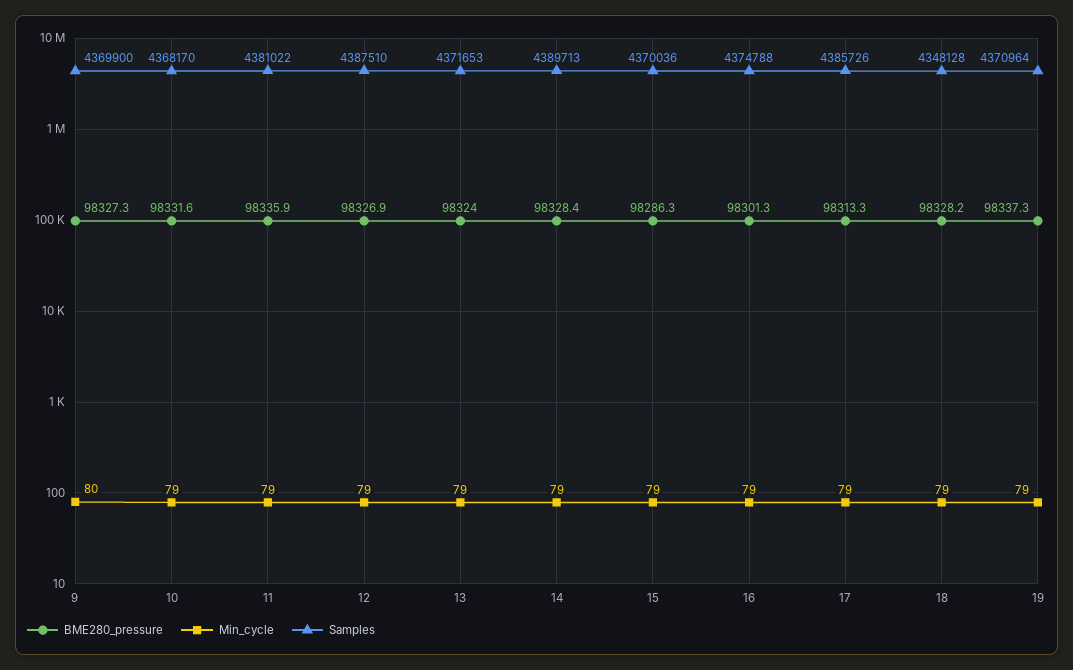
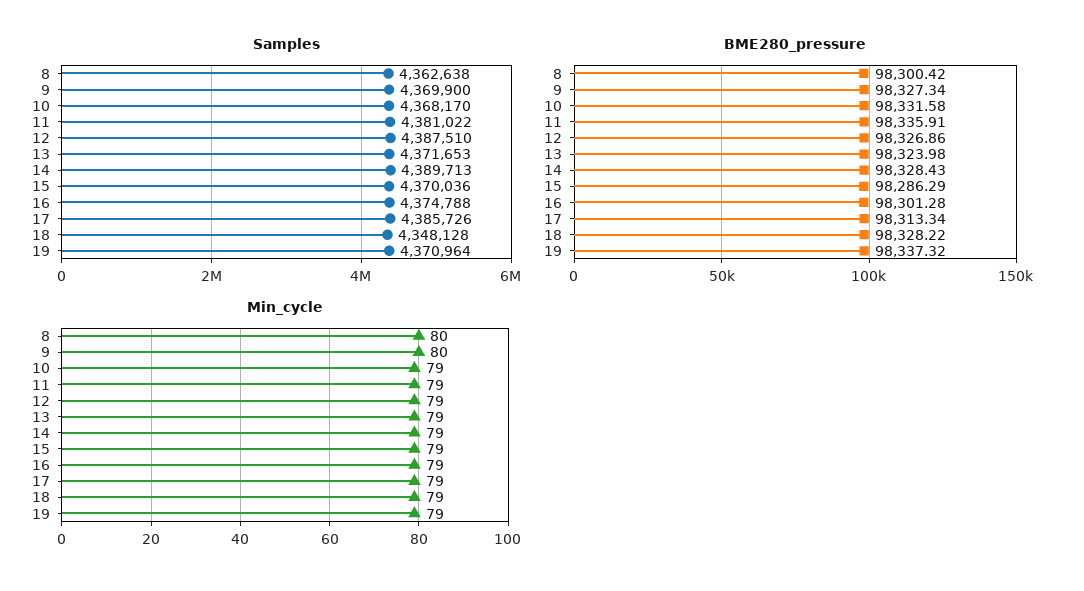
  {
    "BME280_pressure": {
      "9": 98327.34,
      "10": 98331.58,
      "11": 98335.91,
      "12": 98326.86,
      "13": 98323.98,
      "14": 98328.43,
      "15": 98286.29,
      "16": 98301.28,
      "17": 98313.34,
      "18": 98328.22,
-     "19": 98337.32
+     "19": 98337.32,
+     "8": 98300.42
    },
    "Min_cycle": {
      "9": 80,
      "10": 79,
      "11": 79,
      "12": 79,
      "13": 79,
      "14": 79,
      "15": 79,
      "16": 79,
      "17": 79,
      "18": 79,
-     "19": 79
+     "19": 79,
+     "8": 80
    },
    "Samples": {
      "9": 4369900,
      "10": 4368170,
      "11": 4381022,
      "12": 4387510,
      "13": 4371653,
      "14": 4389713,
      "15": 4370036,
      "16": 4374788,
      "17": 4385726,
      "18": 4348128,
-     "19": 4370964
+     "19": 4370964,
+     "8": 4362638
    }
  }

